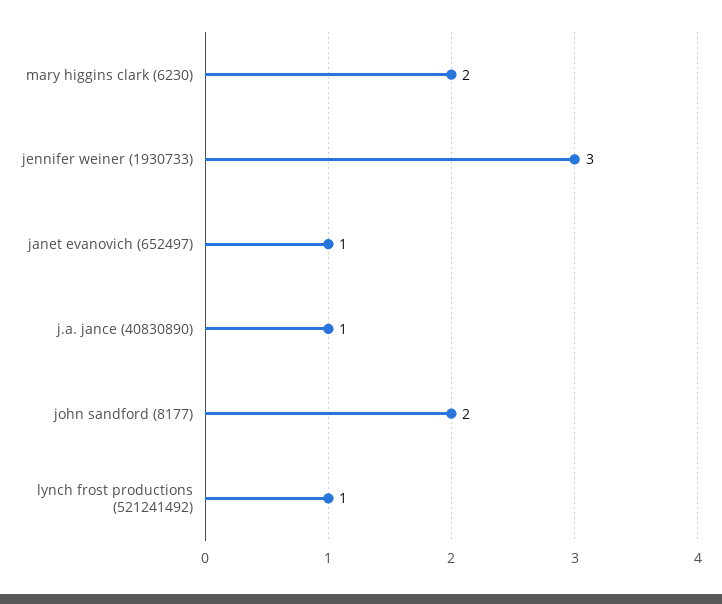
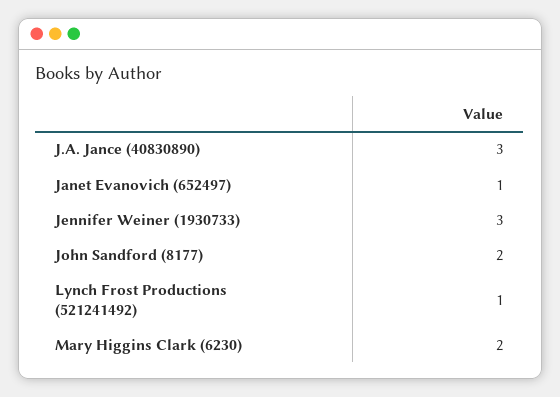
  {
    "mary higgins clark (6230)": 2,
    "jennifer weiner (1930733)": 3,
    "janet evanovich (652497)": 1,
-   "j.a. jance (40830890)": 1,
+   "j.a. jance (40830890)": 3,
    "john sandford (8177)": 2,
    "lynch frost productions (521241492)": 1
  }

